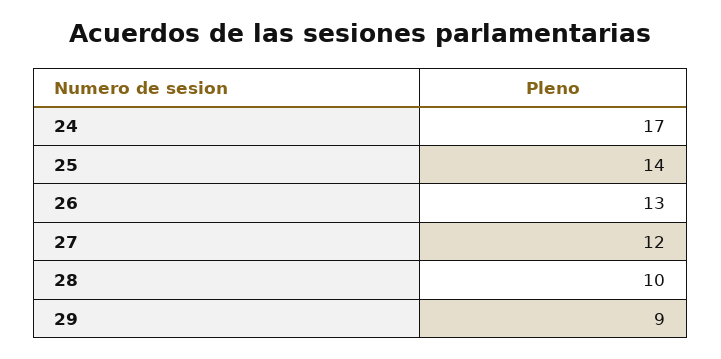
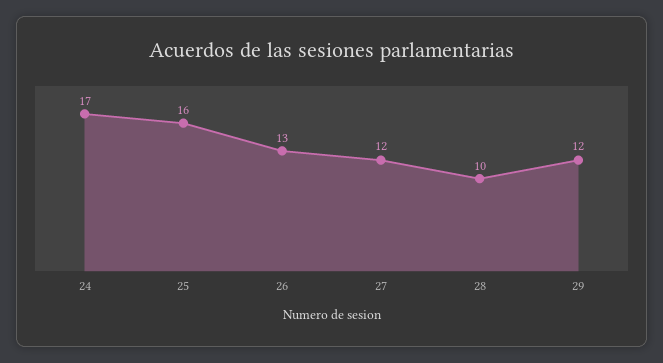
  {
    "24": 17,
-   "25": 14,
+   "25": 16,
    "26": 13,
    "27": 12,
    "28": 10,
-   "29": 9
+   "29": 12
  }

